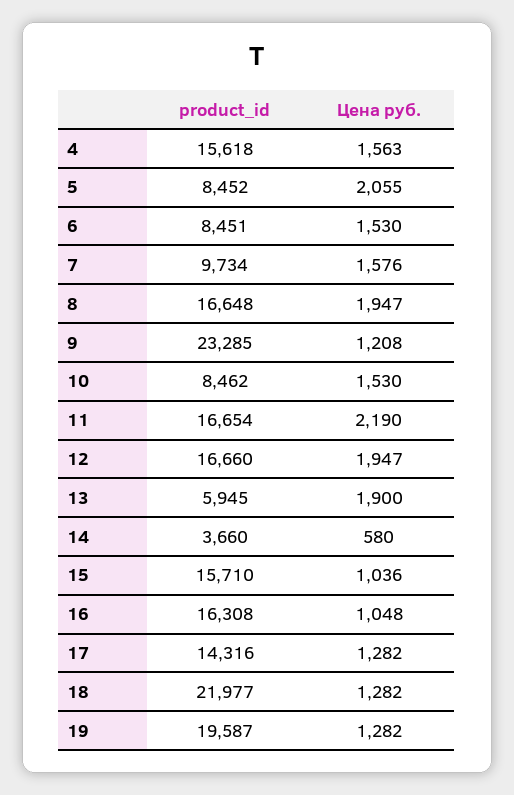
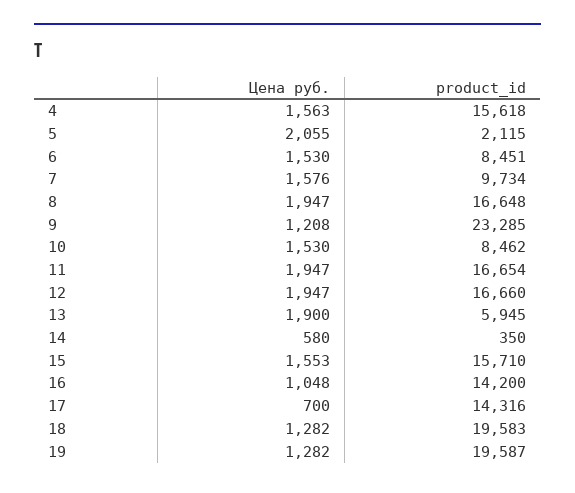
  {
    "product_id": {
      "4": 15618,
-     "5": 8452,
+     "5": 2115,
      "6": 8451,
      "7": 9734,
      "8": 16648,
      "9": 23285,
      "10": 8462,
      "11": 16654,
      "12": 16660,
      "13": 5945,
-     "14": 3660,
+     "14": 350,
      "15": 15710,
-     "16": 16308,
+     "16": 14200,
      "17": 14316,
-     "18": 21977,
+     "18": 19583,
      "19": 19587
    },
    "Цена руб.": {
      "4": 1563,
      "5": 2055,
      "6": 1530,
      "7": 1576,
      "8": 1947,
      "9": 1208,
      "10": 1530,
-     "11": 2190,
+     "11": 1947,
      "12": 1947,
      "13": 1900,
      "14": 580,
-     "15": 1036,
+     "15": 1553,
      "16": 1048,
-     "17": 1282,
+     "17": 700,
      "18": 1282,
      "19": 1282
    }
  }

